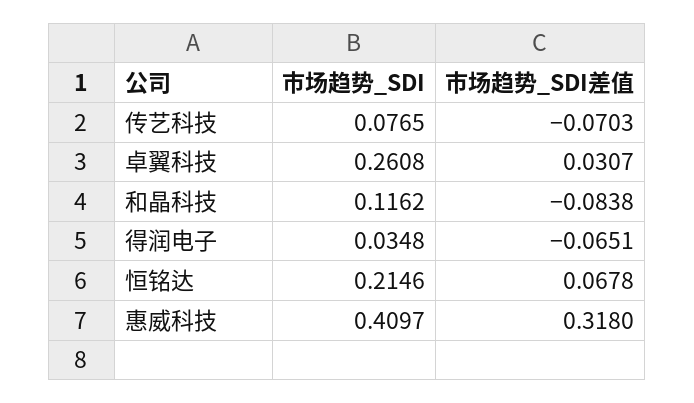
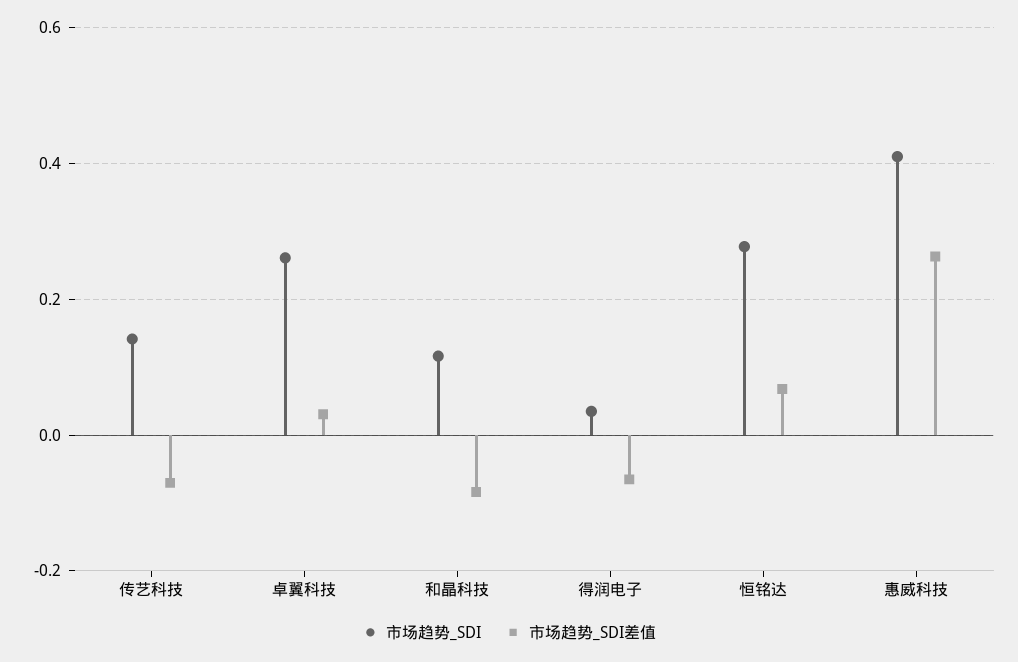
  {
    "市场趋势_SDI": {
-     "传艺科技": 0.0765,
+     "传艺科技": 0.14,
      "卓翼科技": 0.2608,
      "和晶科技": 0.1162,
      "得润电子": 0.0348,
-     "恒铭达": 0.2146,
+     "恒铭达": 0.28,
      "惠威科技": 0.4097
    },
    "市场趋势_SDI差值": {
      "传艺科技": -0.0703,
      "卓翼科技": 0.0307,
      "和晶科技": -0.0838,
      "得润电子": -0.0651,
      "恒铭达": 0.0678,
-     "惠威科技": 0.318
+     "惠威科技": 0.26
    }
  }

